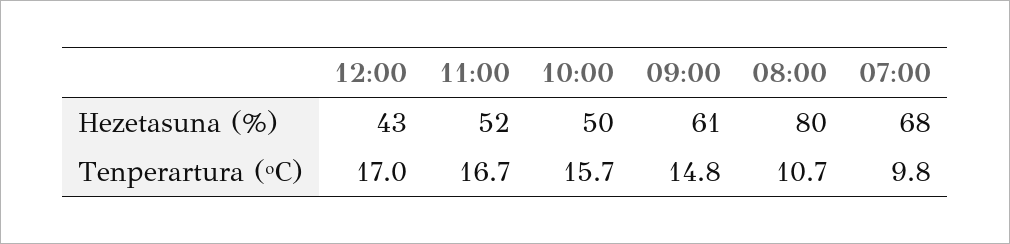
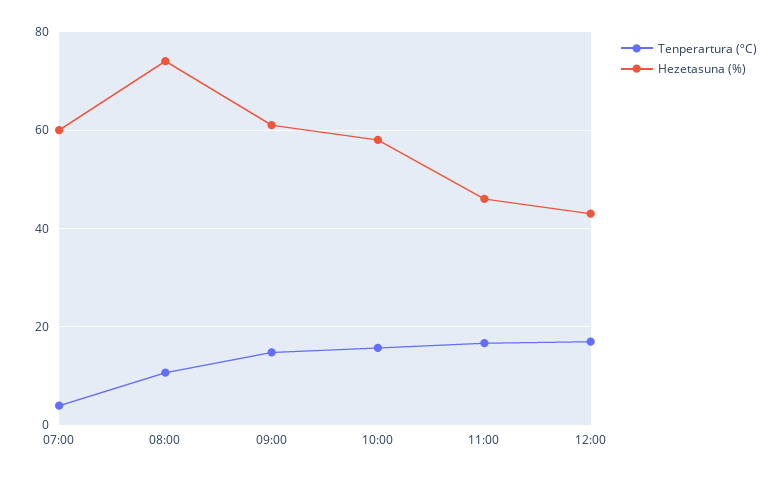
  {
    "Hezetasuna (%)": {
      "12:00": 43,
-     "11:00": 52,
+     "11:00": 46,
-     "10:00": 50,
+     "10:00": 58,
      "09:00": 61,
-     "08:00": 80,
+     "08:00": 74,
-     "07:00": 68
+     "07:00": 60
    },
    "Tenperartura (ºC)": {
      "12:00": 17,
      "11:00": 16.7,
      "10:00": 15.7,
      "09:00": 14.8,
      "08:00": 10.7,
-     "07:00": 9.8
+     "07:00": 4
    }
  }

